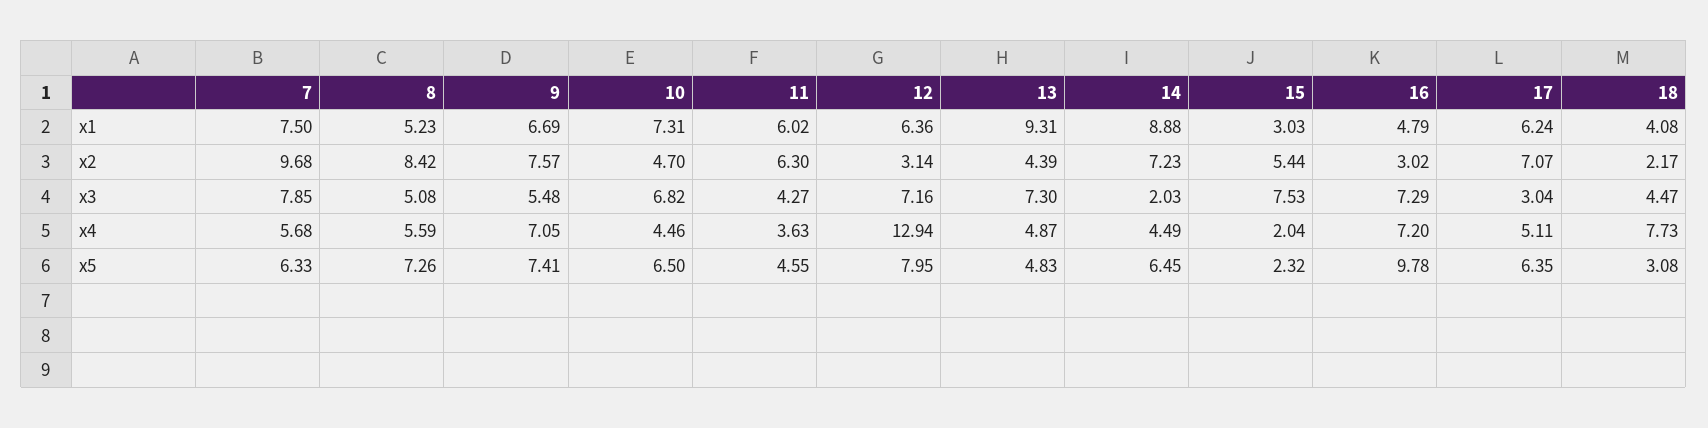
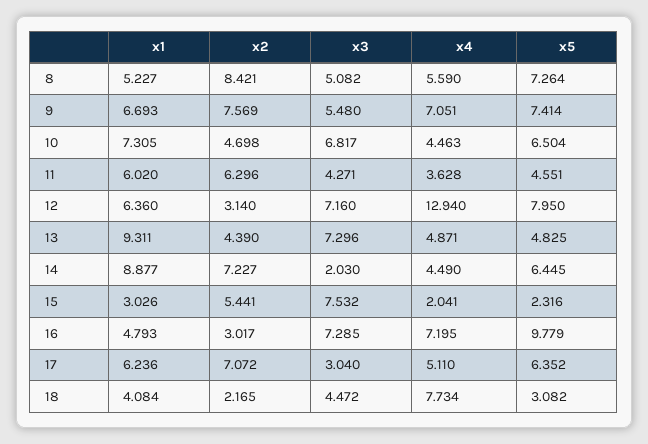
  {
-   "7": {
-     "x1": 7.5,
-     "x2": 9.68,
-     "x3": 7.85,
-     "x4": 5.68,
-     "x5": 6.33
-   },
    "8": {
      "x1": 5.227,
      "x2": 8.421,
      "x3": 5.082,
      "x4": 5.59,
      "x5": 7.264
    },
    "9": {
      "x1": 6.693,
      "x2": 7.569,
      "x3": 5.48,
      "x4": 7.051,
      "x5": 7.414
    },
    "10": {
      "x1": 7.305,
      "x2": 4.698,
      "x3": 6.817,
      "x4": 4.463,
      "x5": 6.504
    },
    "11": {
      "x1": 6.02,
      "x2": 6.296,
      "x3": 4.271,
      "x4": 3.628,
      "x5": 4.551
    },
    "12": {
      "x1": 6.36,
      "x2": 3.14,
      "x3": 7.16,
      "x4": 12.94,
      "x5": 7.95
    },
    "13": {
      "x1": 9.311,
      "x2": 4.39,
      "x3": 7.296,
      "x4": 4.871,
      "x5": 4.825
    },
    "14": {
      "x1": 8.877,
      "x2": 7.227,
      "x3": 2.03,
      "x4": 4.49,
      "x5": 6.445
    },
    "15": {
      "x1": 3.026,
      "x2": 5.441,
      "x3": 7.532,
      "x4": 2.041,
      "x5": 2.316
    },
    "16": {
      "x1": 4.793,
      "x2": 3.017,
      "x3": 7.285,
      "x4": 7.195,
      "x5": 9.779
    },
    "17": {
      "x1": 6.236,
      "x2": 7.072,
      "x3": 3.04,
      "x4": 5.11,
      "x5": 6.352
    },
    "18": {
      "x1": 4.084,
      "x2": 2.165,
      "x3": 4.472,
      "x4": 7.734,
      "x5": 3.082
    }
  }

